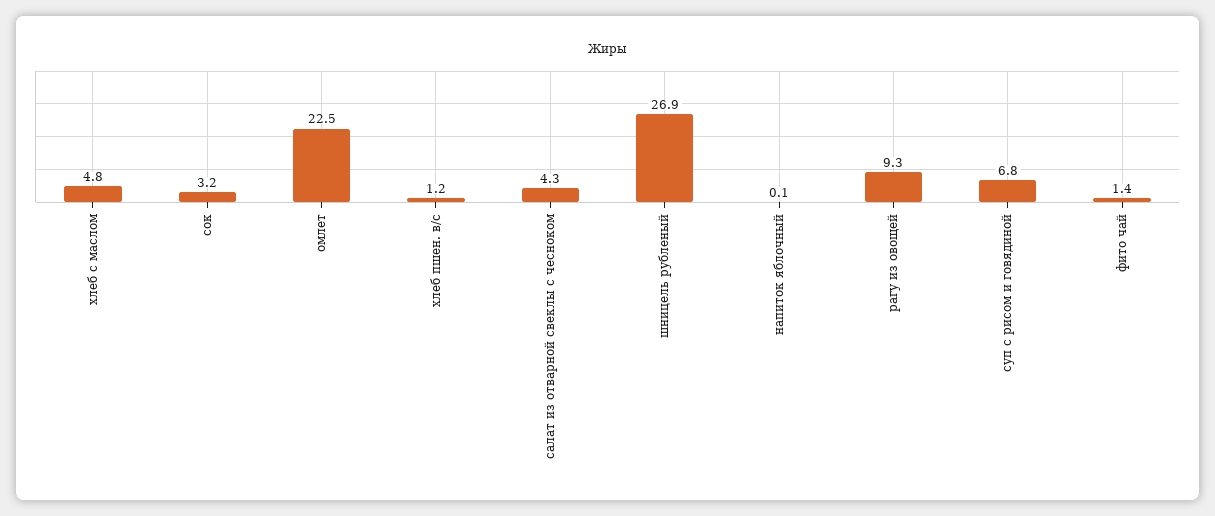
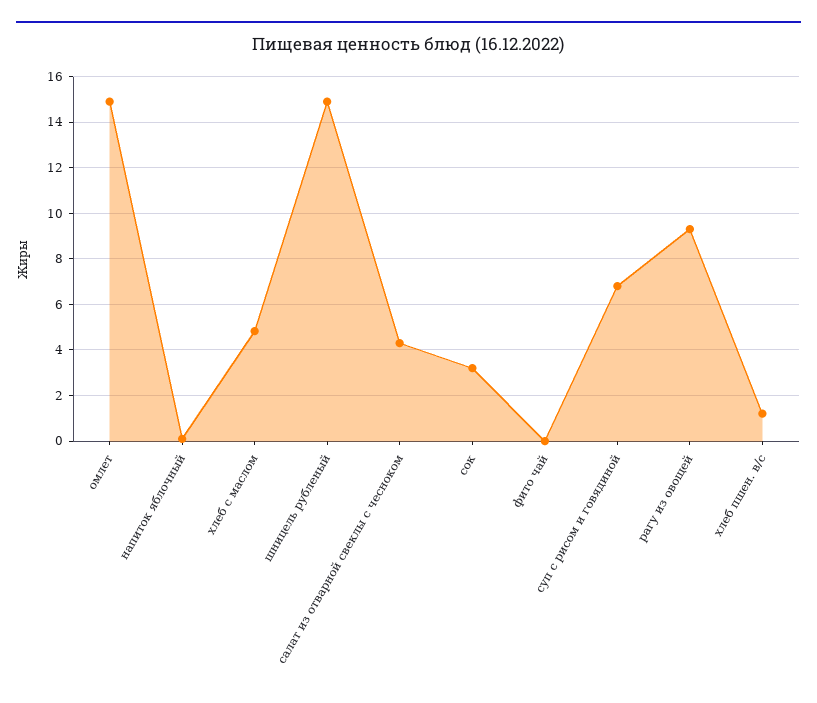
  {
    "хлеб с маслом": 4.8,
    "сок": 3.2,
-   "омлет": 22.5,
+   "омлет": 15,
    "хлеб пшен. в/с": 1.2,
    "салат из отварной свеклы с чесноком": 4.3,
-   "шницель рубленый": 26.9,
+   "шницель рубленый": 15,
    "напиток яблочный": 0.1,
    "рагу из овощей": 9.3,
    "суп с рисом и говядиной": 6.8,
-   "фито чай": 1.4
+   "фито чай": 0
  }

